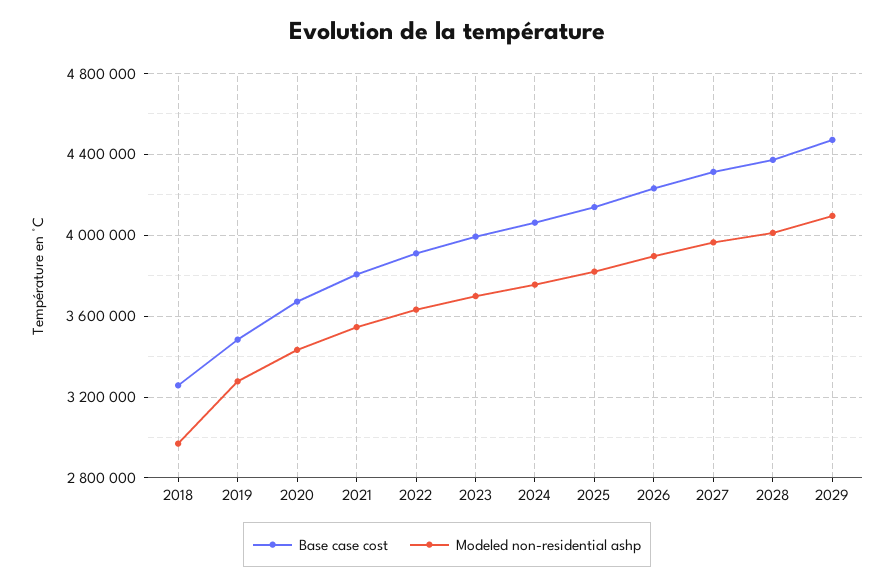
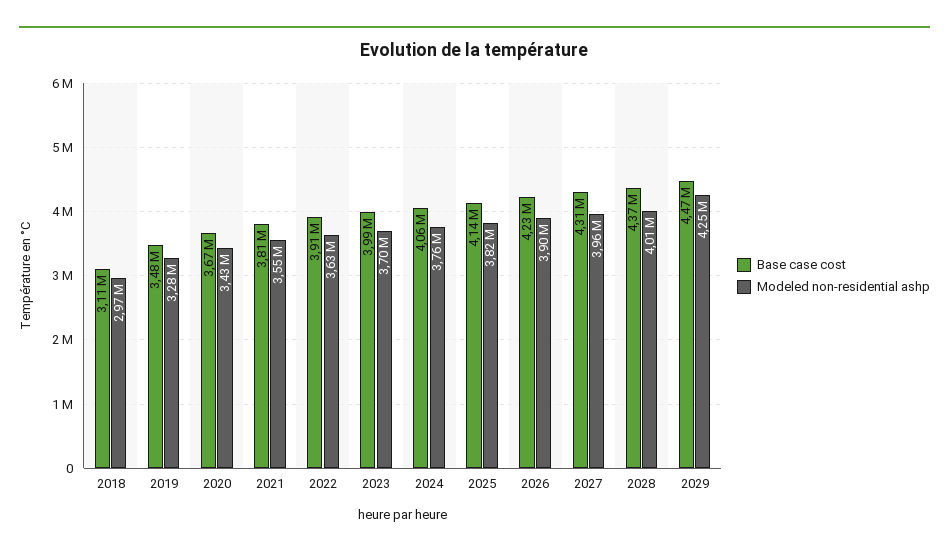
  {
    "Base case cost": {
-     "2018": 3250000,
+     "2018": 3110000,
      "2019": 3480000,
      "2020": 3670000,
      "2021": 3810000,
      "2022": 3910000,
      "2023": 3990000,
      "2024": 4060000,
      "2025": 4140000,
      "2026": 4230000,
      "2027": 4310000,
      "2028": 4370000,
      "2029": 4470000
    },
    "Modeled non-residential ashp": {
      "2018": 2970000,
      "2019": 3280000,
      "2020": 3430000,
      "2021": 3550000,
      "2022": 3630000,
      "2023": 3700000,
      "2024": 3760000,
      "2025": 3820000,
      "2026": 3900000,
      "2027": 3960000,
      "2028": 4010000,
-     "2029": 4100000
+     "2029": 4250000
    }
  }

